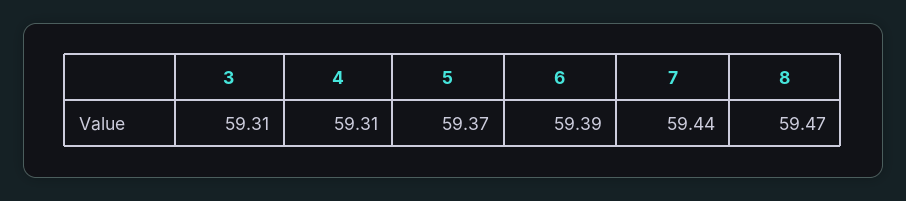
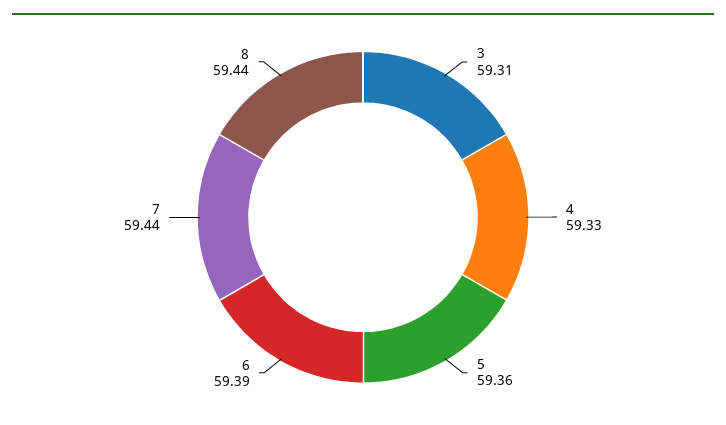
  {
    "3": 59.31,
-   "4": 59.31,
+   "4": 59.33,
-   "5": 59.37,
+   "5": 59.36,
    "6": 59.39,
    "7": 59.44,
-   "8": 59.47
+   "8": 59.44
  }

